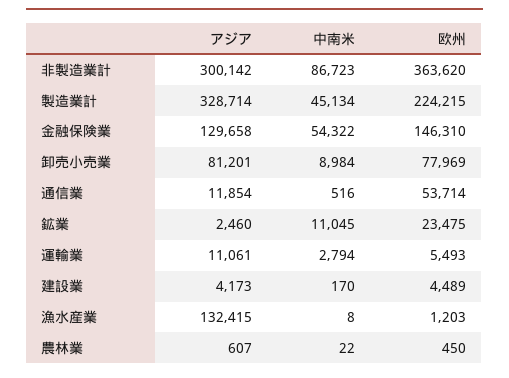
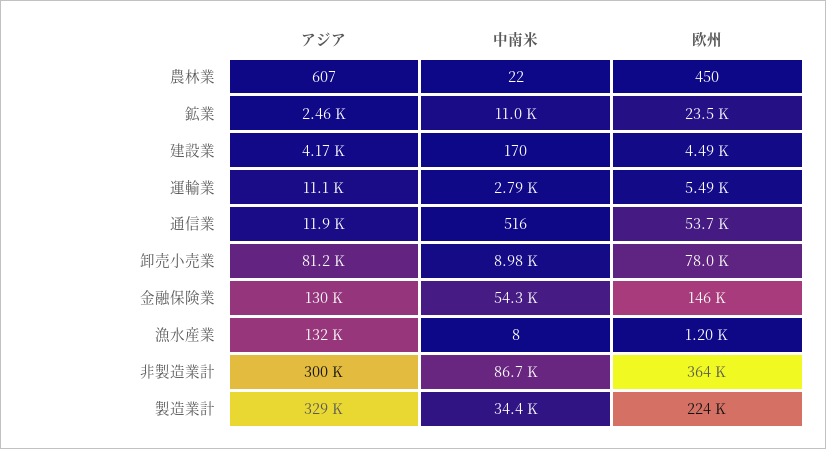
  {
    "アジア": {
      "非製造業計": 300142,
      "製造業計": 328714,
      "金融保険業": 129658,
      "卸売小売業": 81201,
      "通信業": 11854,
      "鉱業": 2460,
      "運輸業": 11061,
      "建設業": 4173,
      "漁水産業": 132415,
      "農林業": 607
    },
    "中南米": {
      "非製造業計": 86723,
-     "製造業計": 45134,
+     "製造業計": 34400,
      "金融保険業": 54322,
      "卸売小売業": 8984,
      "通信業": 516,
      "鉱業": 11045,
      "運輸業": 2794,
      "建設業": 170,
      "漁水産業": 8,
      "農林業": 22
    },
    "欧州": {
      "非製造業計": 363620,
      "製造業計": 224215,
      "金融保険業": 146310,
      "卸売小売業": 77969,
      "通信業": 53714,
      "鉱業": 23475,
      "運輸業": 5493,
      "建設業": 4489,
      "漁水産業": 1203,
      "農林業": 450
    }
  }

